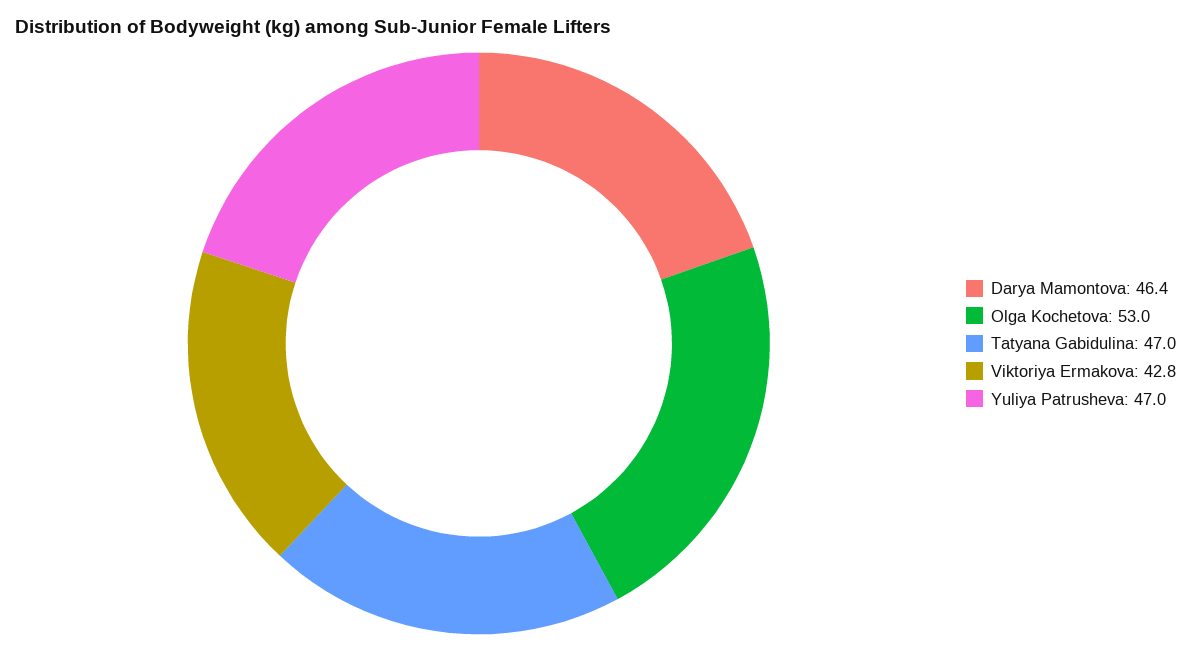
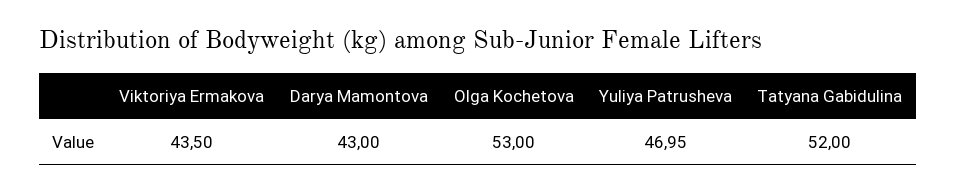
  {
-   "Darya Mamontova": 46.4,
+   "Darya Mamontova": 43,
    "Olga Kochetova": 53,
-   "Tatyana Gabidulina": 47,
+   "Tatyana Gabidulina": 52,
-   "Viktoriya Ermakova": 42.8,
+   "Viktoriya Ermakova": 43.5,
    "Yuliya Patrusheva": 46.95
  }

